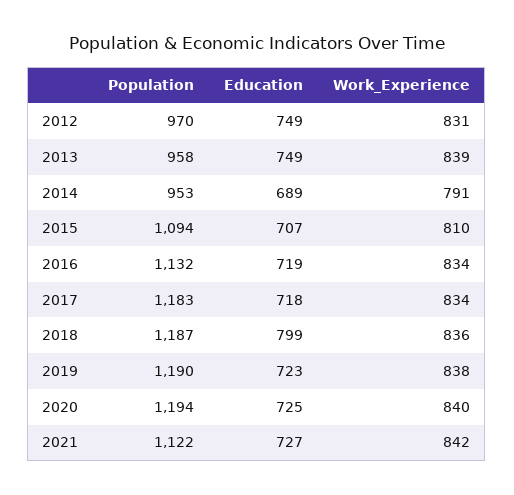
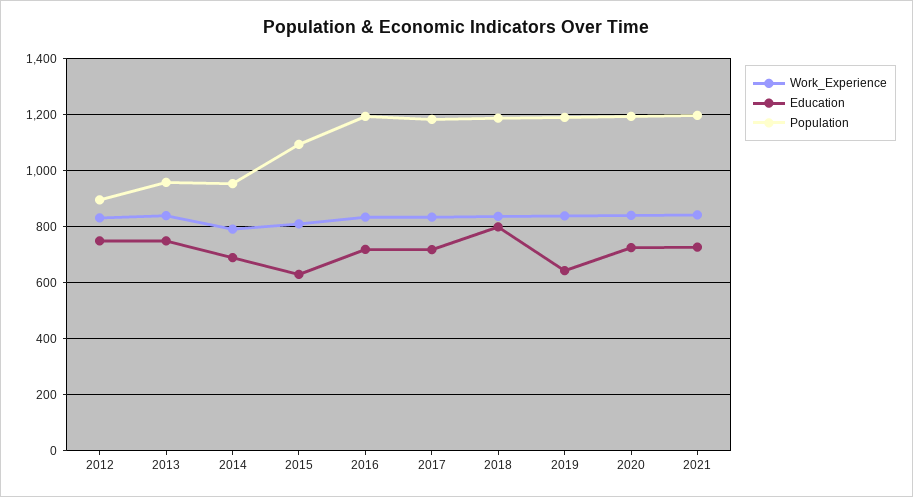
  {
    "Population": {
-     "2012": 970,
+     "2012": 900,
      "2013": 958,
      "2014": 953,
      "2015": 1094,
-     "2016": 1132,
+     "2016": 1200,
      "2017": 1183,
      "2018": 1187,
      "2019": 1190,
      "2020": 1194,
-     "2021": 1122
+     "2021": 1200
    },
    "Education": {
      "2012": 749,
      "2013": 749,
      "2014": 689,
-     "2015": 707,
+     "2015": 625,
      "2016": 719,
      "2017": 718,
      "2018": 799,
-     "2019": 723,
+     "2019": 650,
      "2020": 725,
      "2021": 727
    },
    "Work_Experience": {
      "2012": 831,
      "2013": 839,
      "2014": 791,
      "2015": 810,
      "2016": 834,
      "2017": 834,
      "2018": 836,
      "2019": 838,
      "2020": 840,
      "2021": 842
    }
  }

